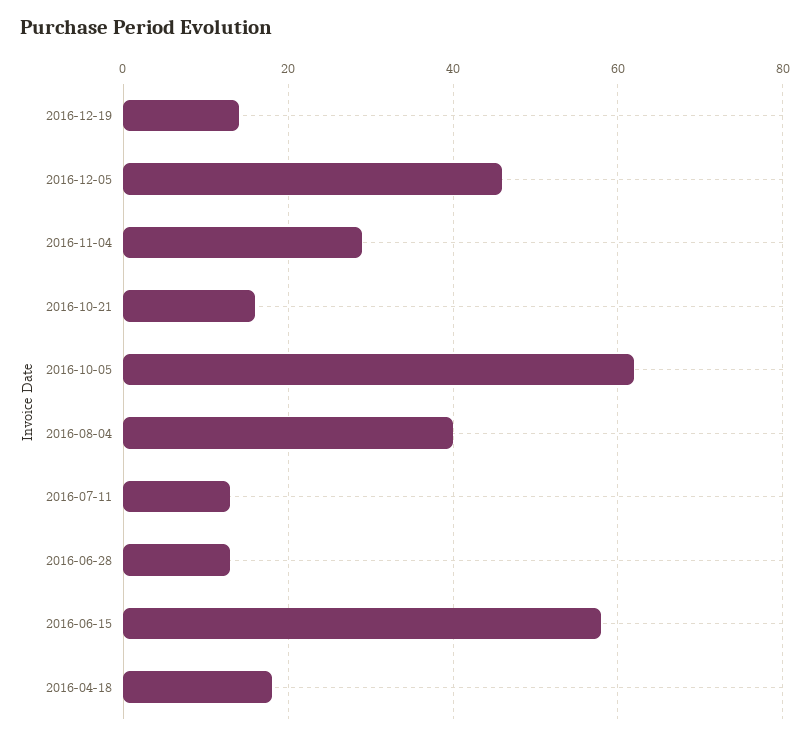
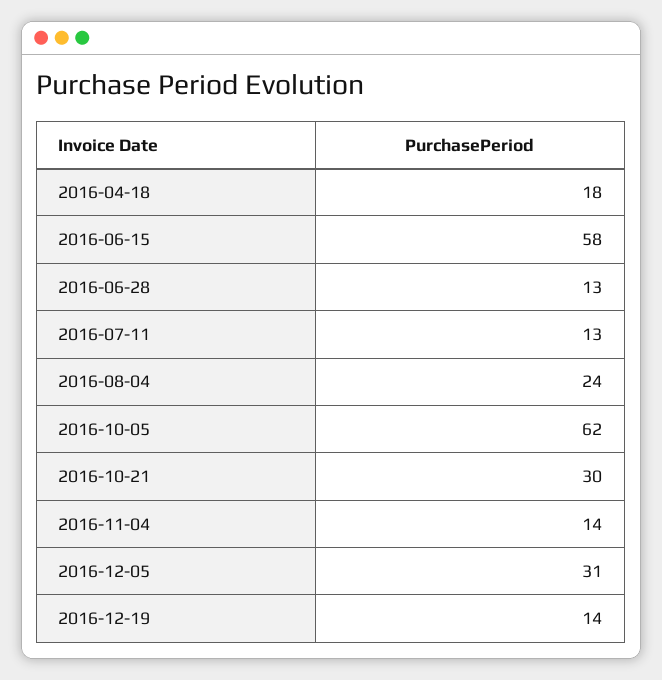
  {
    "2016-12-19": 14,
-   "2016-12-05": 45,
+   "2016-12-05": 31,
-   "2016-11-04": 30,
+   "2016-11-04": 14,
-   "2016-10-21": 15,
+   "2016-10-21": 30,
    "2016-10-05": 62,
-   "2016-08-04": 40,
+   "2016-08-04": 24,
    "2016-07-11": 13,
    "2016-06-28": 13,
    "2016-06-15": 58,
    "2016-04-18": 18
  }

